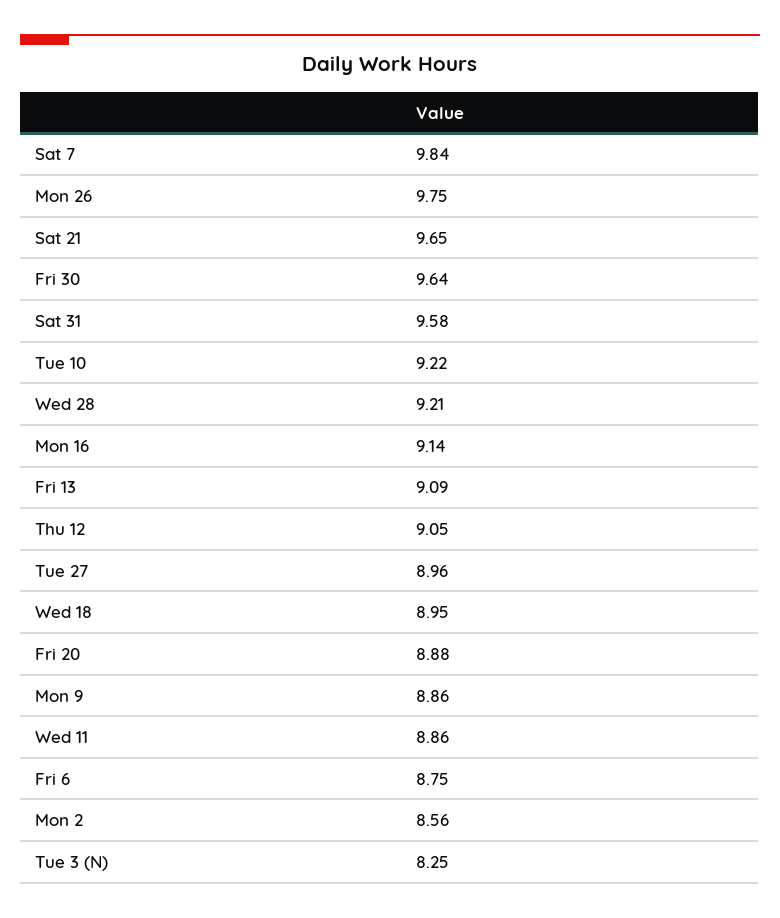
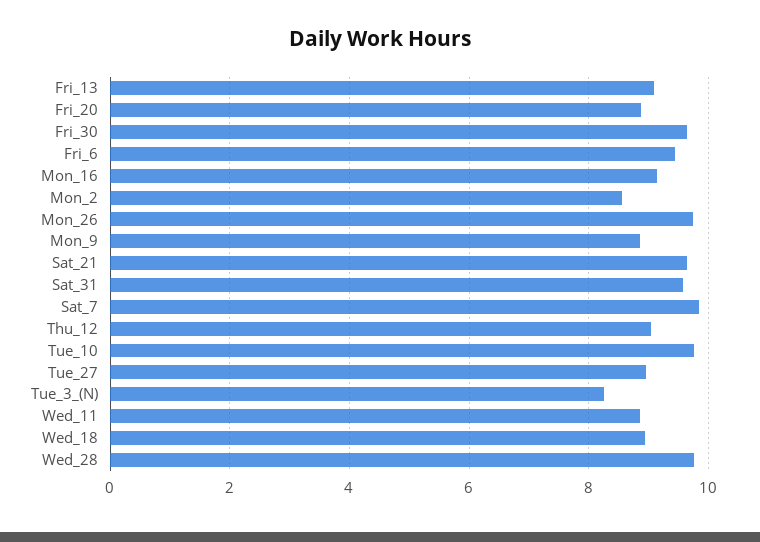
  {
    "Sat 7": 9.84,
    "Mon 26": 9.75,
    "Sat 21": 9.65,
    "Fri 30": 9.64,
    "Sat 31": 9.58,
-   "Tue 10": 9.22,
+   "Tue 10": 9.8,
-   "Wed 28": 9.21,
+   "Wed 28": 9.8,
    "Mon 16": 9.14,
    "Fri 13": 9.09,
    "Thu 12": 9.05,
    "Tue 27": 8.96,
    "Wed 18": 8.95,
    "Fri 20": 8.88,
    "Mon 9": 8.86,
    "Wed 11": 8.86,
-   "Fri 6": 8.75,
+   "Fri 6": 9.4,
    "Mon 2": 8.56,
    "Tue 3 (N)": 8.25
  }

